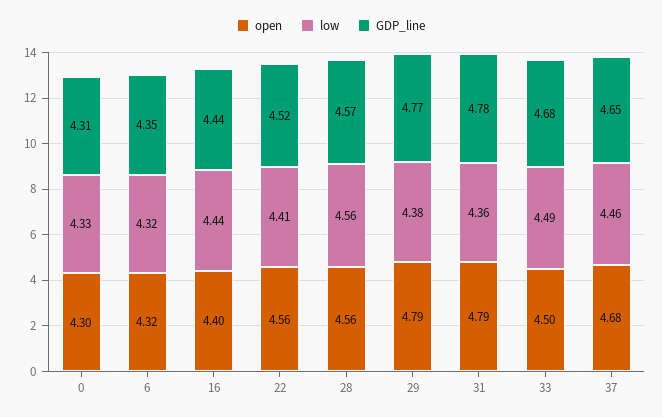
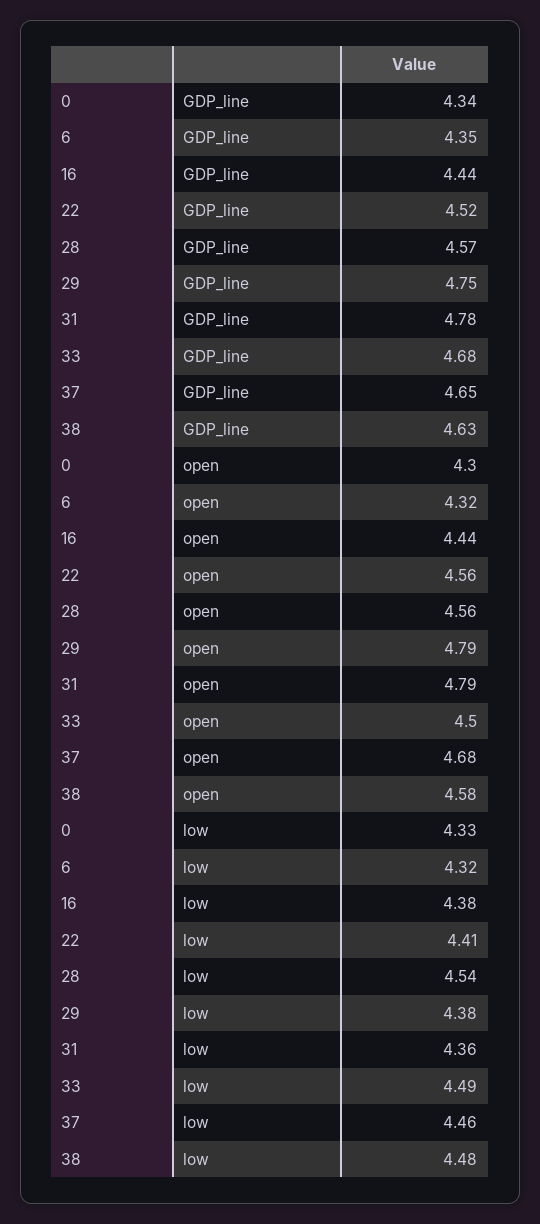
  {
    "open": {
      "0": 4.3,
      "6": 4.32,
-     "16": 4.4,
+     "16": 4.44,
      "22": 4.56,
      "28": 4.56,
      "29": 4.79,
      "31": 4.79,
      "33": 4.5,
-     "37": 4.68
+     "37": 4.68,
+     "38": 4.58
    },
    "low": {
      "0": 4.33,
      "6": 4.32,
-     "16": 4.44,
+     "16": 4.38,
      "22": 4.41,
-     "28": 4.56,
+     "28": 4.54,
      "29": 4.38,
      "31": 4.36,
      "33": 4.49,
-     "37": 4.46
+     "37": 4.46,
+     "38": 4.48
    },
    "GDP_line": {
-     "0": 4.31,
+     "0": 4.34,
      "6": 4.35,
      "16": 4.44,
      "22": 4.52,
      "28": 4.57,
-     "29": 4.77,
+     "29": 4.75,
      "31": 4.78,
      "33": 4.68,
-     "37": 4.65
+     "37": 4.65,
+     "38": 4.63
    }
  }

